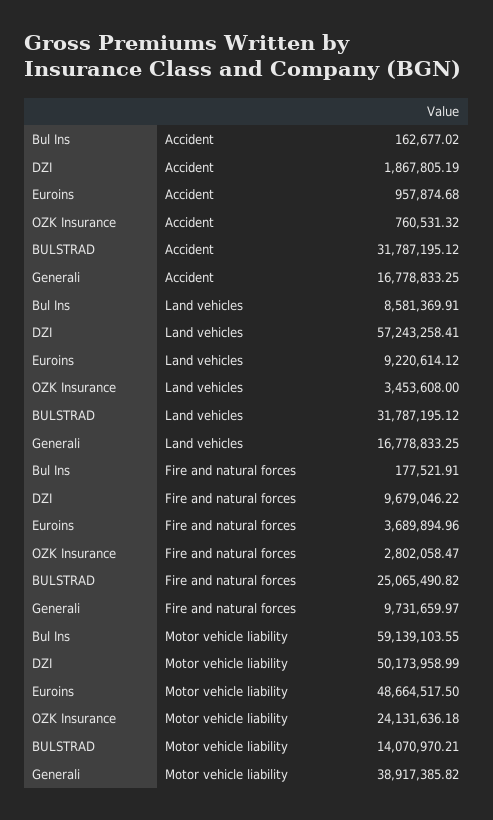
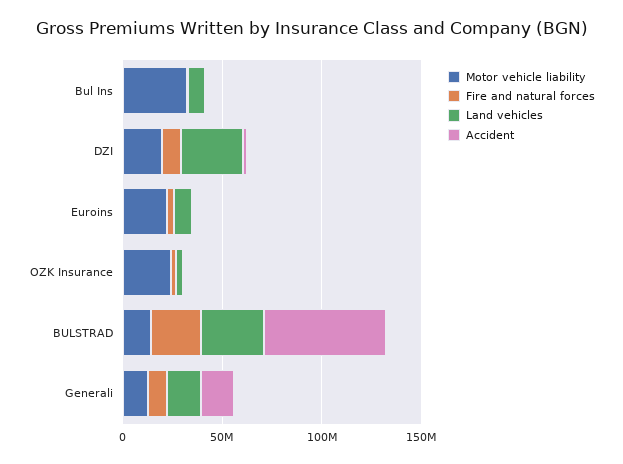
  {
    "Accident": {
      "Bul Ins": 162677.02,
      "DZI": 1867805.19,
      "Euroins": 957874.68,
      "OZK Insurance": 760531.32,
-     "BULSTRAD": 31787195.12,
+     "BULSTRAD": 60000000,
      "Generali": 16778833.25
    },
    "Land vehicles": {
      "Bul Ins": 8581369.91,
-     "DZI": 57243258.41,
+     "DZI": 30000000,
      "Euroins": 9220614.12,
      "OZK Insurance": 3453608,
      "BULSTRAD": 31787195.12,
      "Generali": 16778833.25
    },
    "Fire and natural forces": {
      "Bul Ins": 177521.91,
      "DZI": 9679046.22,
      "Euroins": 3689894.96,
      "OZK Insurance": 2802058.47,
      "BULSTRAD": 25065490.82,
      "Generali": 9731659.97
    },
    "Motor vehicle liability": {
-     "Bul Ins": 59139103.55,
+     "Bul Ins": 30000000,
-     "DZI": 50173958.99,
+     "DZI": 20000000,
-     "Euroins": 48664517.5,
+     "Euroins": 20000000,
      "OZK Insurance": 24131636.18,
      "BULSTRAD": 14070970.21,
-     "Generali": 38917385.82
+     "Generali": 10000000
    }
  }

